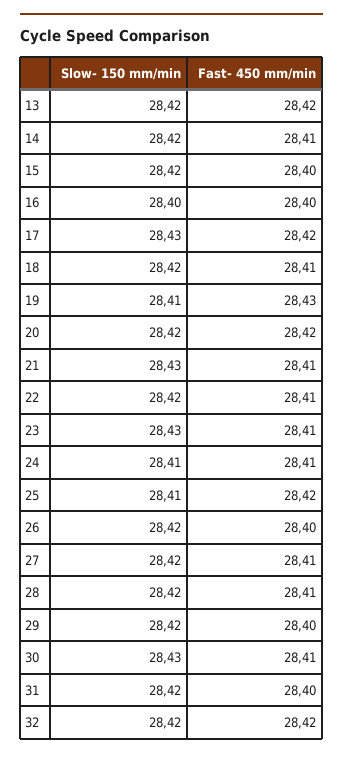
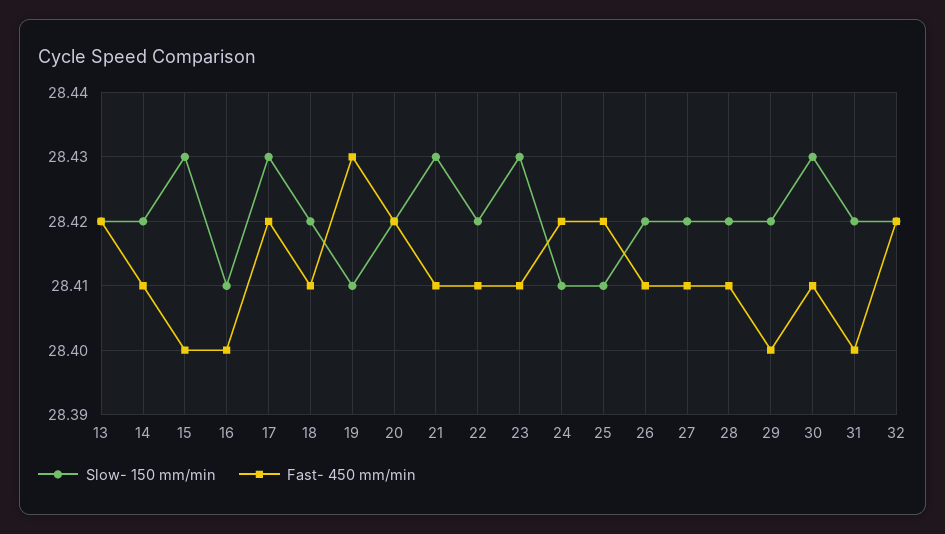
  {
    "Slow- 150 mm/min": {
      "13": 28.42,
      "14": 28.42,
-     "15": 28.42,
+     "15": 28.43,
-     "16": 28.4,
+     "16": 28.41,
      "17": 28.43,
      "18": 28.42,
      "19": 28.41,
      "20": 28.42,
      "21": 28.43,
      "22": 28.42,
      "23": 28.43,
      "24": 28.41,
      "25": 28.41,
      "26": 28.42,
      "27": 28.42,
      "28": 28.42,
      "29": 28.42,
      "30": 28.43,
      "31": 28.42,
      "32": 28.42
    },
    "Fast- 450 mm/min": {
      "13": 28.42,
      "14": 28.41,
      "15": 28.4,
      "16": 28.4,
      "17": 28.42,
      "18": 28.41,
      "19": 28.43,
      "20": 28.42,
      "21": 28.41,
      "22": 28.41,
      "23": 28.41,
-     "24": 28.41,
+     "24": 28.42,
      "25": 28.42,
-     "26": 28.4,
+     "26": 28.41,
      "27": 28.41,
      "28": 28.41,
      "29": 28.4,
      "30": 28.41,
      "31": 28.4,
      "32": 28.42
    }
  }

